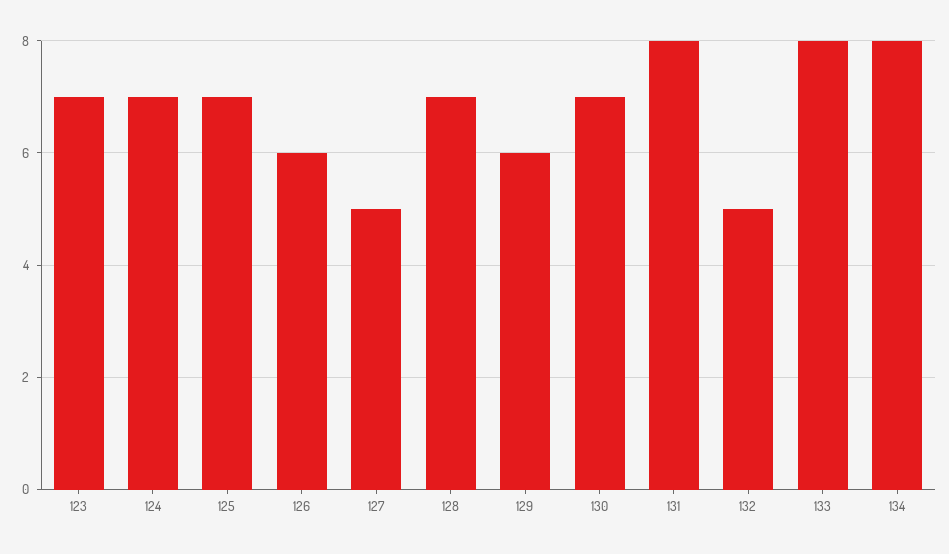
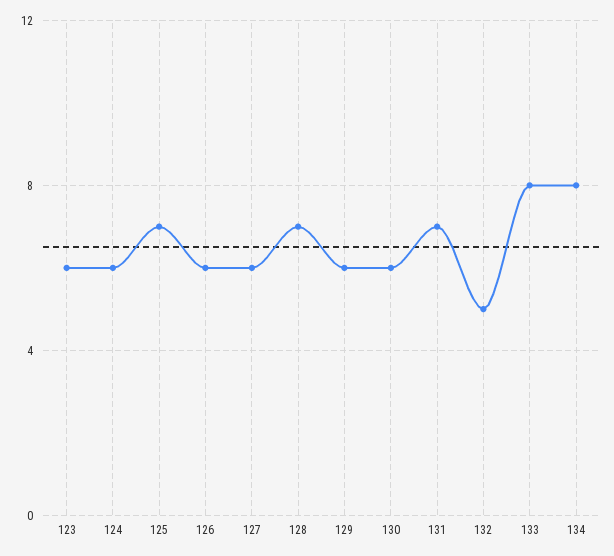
  {
-   "123": 7,
+   "123": 6,
-   "124": 7,
+   "124": 6,
    "125": 7,
    "126": 6,
-   "127": 5,
+   "127": 6,
    "128": 7,
    "129": 6,
-   "130": 7,
+   "130": 6,
-   "131": 8,
+   "131": 7,
    "132": 5,
    "133": 8,
    "134": 8
  }

